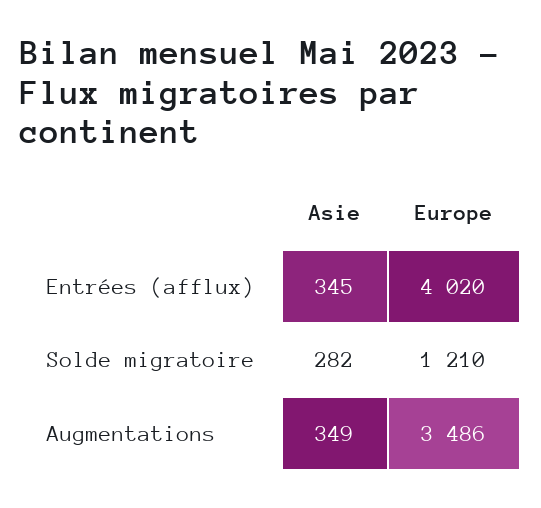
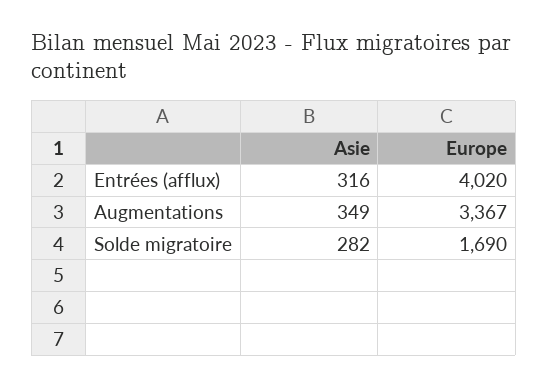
  {
    "Asie": {
-     "Entrées (afflux)": 345,
+     "Entrées (afflux)": 316,
      "Solde migratoire": 282,
      "Augmentations": 349
    },
    "Europe": {
      "Entrées (afflux)": 4020,
-     "Solde migratoire": 1210,
+     "Solde migratoire": 1690,
-     "Augmentations": 3486
+     "Augmentations": 3367
    }
  }

